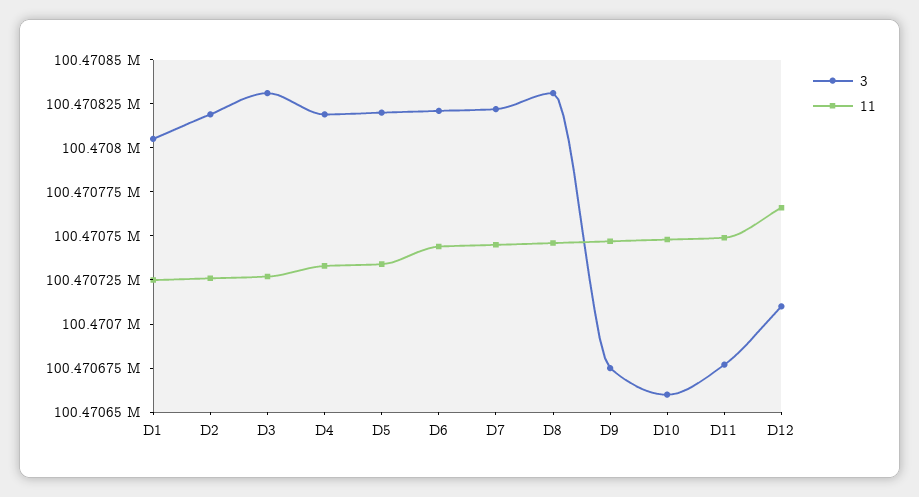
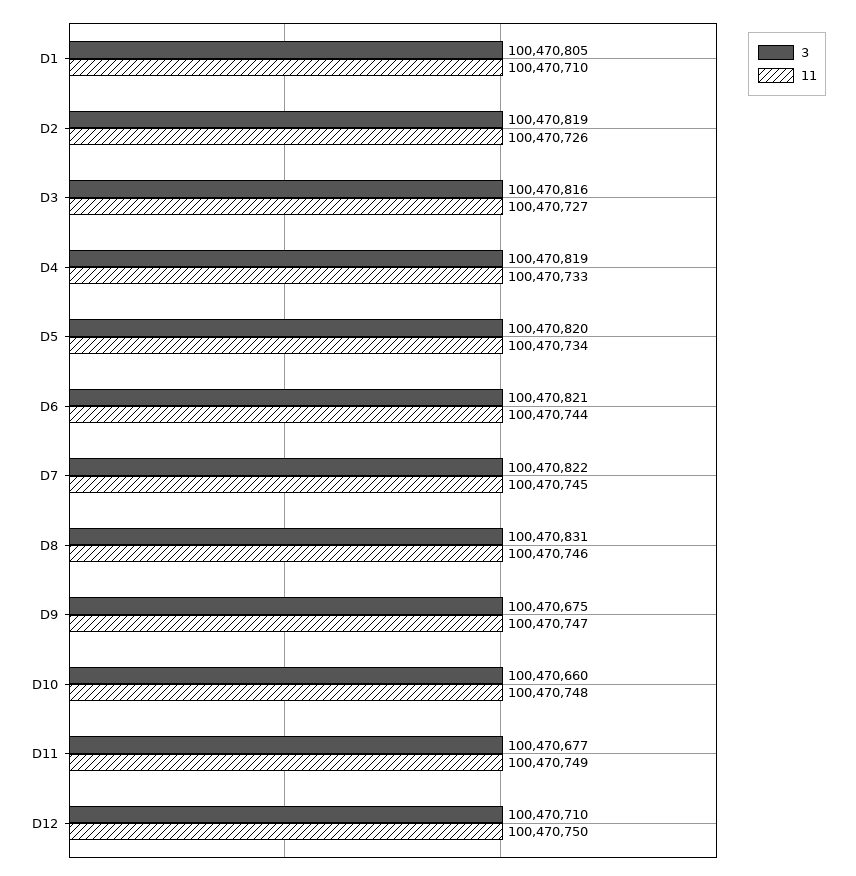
  {
    "3": {
      "D1": 100470805,
      "D2": 100470819,
-     "D3": 100470830,
+     "D3": 100470816,
      "D4": 100470819,
      "D5": 100470820,
      "D6": 100470821,
      "D7": 100470822,
      "D8": 100470831,
      "D9": 100470675,
      "D10": 100470660,
      "D11": 100470677,
      "D12": 100470710
    },
    "11": {
-     "D1": 100470725,
+     "D1": 100470710,
      "D2": 100470726,
      "D3": 100470727,
      "D4": 100470733,
      "D5": 100470734,
      "D6": 100470744,
      "D7": 100470745,
      "D8": 100470746,
      "D9": 100470747,
      "D10": 100470748,
      "D11": 100470749,
-     "D12": 100470765
+     "D12": 100470750
    }
  }

